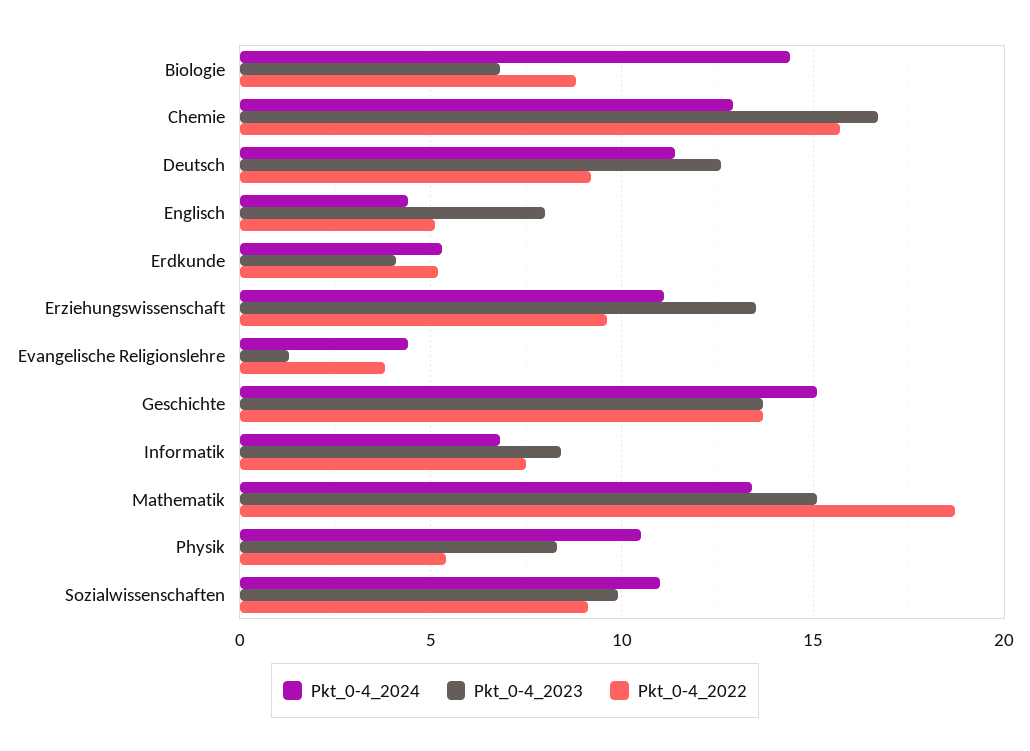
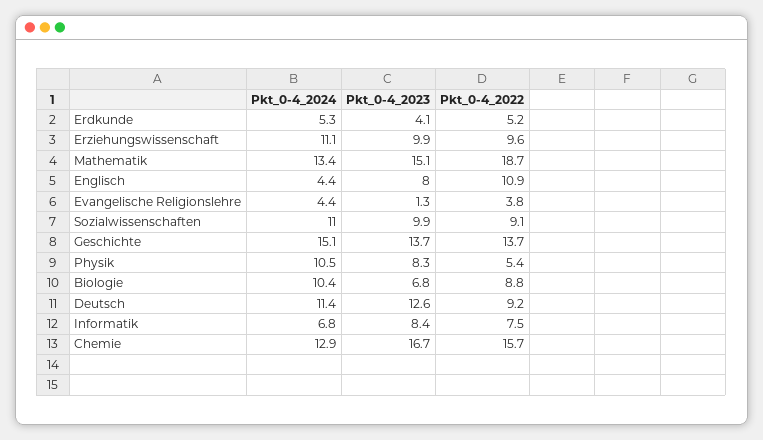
  {
    "Pkt_0-4_2024": {
-     "Biologie": 14.5,
+     "Biologie": 10.4,
      "Chemie": 12.9,
      "Deutsch": 11.4,
      "Englisch": 4.4,
      "Erdkunde": 5.3,
      "Erziehungswissenschaft": 11.1,
      "Evangelische Religionslehre": 4.4,
      "Geschichte": 15.1,
      "Informatik": 6.8,
      "Mathematik": 13.4,
      "Physik": 10.5,
      "Sozialwissenschaften": 11
    },
    "Pkt_0-4_2023": {
      "Biologie": 6.8,
      "Chemie": 16.7,
      "Deutsch": 12.6,
      "Englisch": 8,
      "Erdkunde": 4.1,
-     "Erziehungswissenschaft": 13.5,
+     "Erziehungswissenschaft": 9.9,
      "Evangelische Religionslehre": 1.3,
      "Geschichte": 13.7,
      "Informatik": 8.4,
      "Mathematik": 15.1,
      "Physik": 8.3,
      "Sozialwissenschaften": 9.9
    },
    "Pkt_0-4_2022": {
      "Biologie": 8.8,
      "Chemie": 15.7,
      "Deutsch": 9.2,
-     "Englisch": 5,
+     "Englisch": 10.9,
      "Erdkunde": 5.2,
      "Erziehungswissenschaft": 9.6,
      "Evangelische Religionslehre": 3.8,
      "Geschichte": 13.7,
      "Informatik": 7.5,
      "Mathematik": 18.7,
      "Physik": 5.4,
      "Sozialwissenschaften": 9.1
    }
  }

